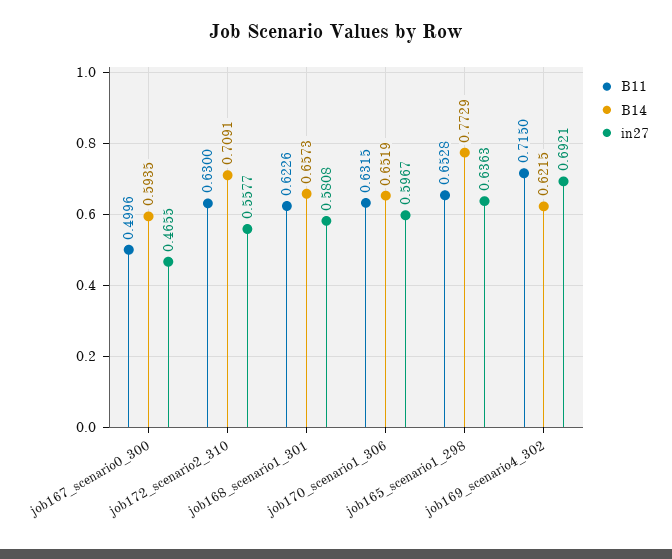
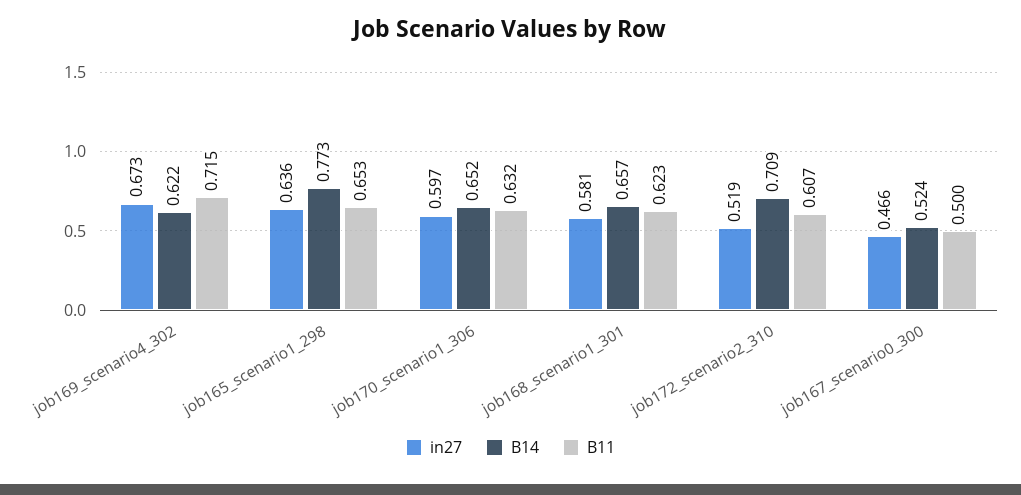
  {
    "B11": {
      "job167_scenario0_300": 0.4996,
-     "job172_scenario2_310": 0.63,
+     "job172_scenario2_310": 0.607,
      "job168_scenario1_301": 0.6226,
      "job170_scenario1_306": 0.6315,
      "job165_scenario1_298": 0.6528,
      "job169_scenario4_302": 0.715
    },
    "B14": {
-     "job167_scenario0_300": 0.5935,
+     "job167_scenario0_300": 0.524,
      "job172_scenario2_310": 0.7091,
      "job168_scenario1_301": 0.6573,
      "job170_scenario1_306": 0.6519,
      "job165_scenario1_298": 0.7729,
      "job169_scenario4_302": 0.6215
    },
    "in27": {
      "job167_scenario0_300": 0.4655,
-     "job172_scenario2_310": 0.5577,
+     "job172_scenario2_310": 0.519,
      "job168_scenario1_301": 0.5808,
      "job170_scenario1_306": 0.5967,
      "job165_scenario1_298": 0.6363,
-     "job169_scenario4_302": 0.6921
+     "job169_scenario4_302": 0.673
    }
  }

